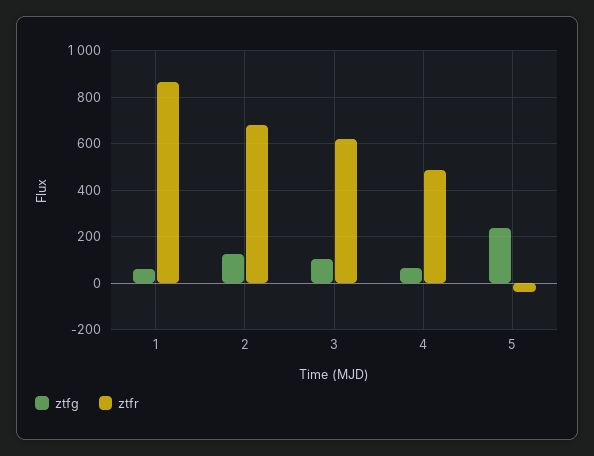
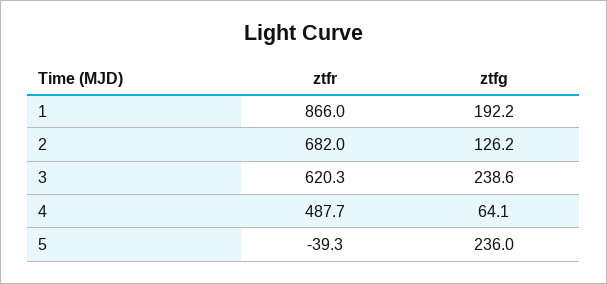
  {
    "ztfg": {
-     "1": 50,
+     "1": 192.2,
      "2": 126.2,
-     "3": 100,
+     "3": 238.6,
      "4": 64.1,
      "5": 236
    },
    "ztfr": {
      "1": 866,
      "2": 682,
      "3": 620.3,
      "4": 487.7,
      "5": -39.3
    }
  }

